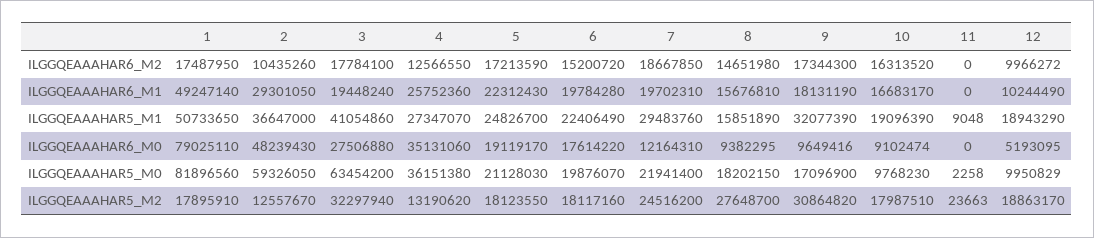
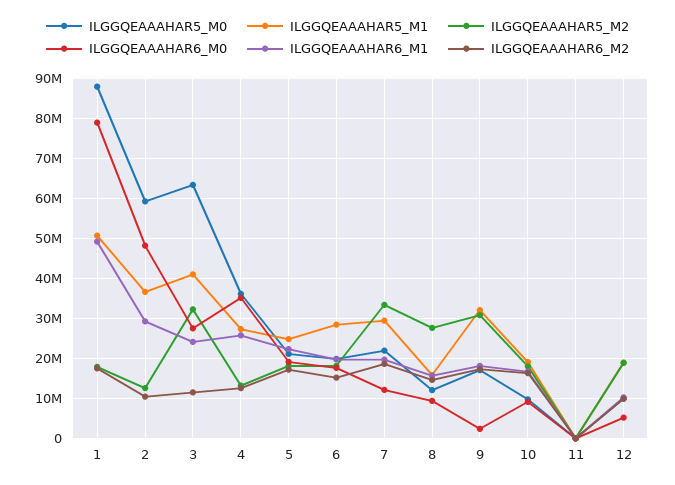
  {
    "ILGGQEAAAHAR6_M2": {
      "1": 17487950,
      "2": 10435260,
-     "3": 17784100,
+     "3": 12000000,
      "4": 12566550,
      "5": 17213590,
      "6": 15200720,
      "7": 18667850,
      "8": 14651980,
      "9": 17344300,
      "10": 16313520,
      "11": 0,
      "12": 9966272
    },
    "ILGGQEAAAHAR6_M1": {
      "1": 49247140,
      "2": 29301050,
-     "3": 19448240,
+     "3": 24000000,
      "4": 25752360,
      "5": 22312430,
      "6": 19784280,
      "7": 19702310,
      "8": 15676810,
      "9": 18131190,
      "10": 16683170,
      "11": 0,
      "12": 10244490
    },
    "ILGGQEAAAHAR5_M1": {
      "1": 50733650,
      "2": 36647000,
      "3": 41054860,
      "4": 27347070,
      "5": 24826700,
-     "6": 22406490,
+     "6": 28000000,
      "7": 29483760,
      "8": 15851890,
      "9": 32077390,
      "10": 19096390,
      "11": 9048,
      "12": 18943290
    },
    "ILGGQEAAAHAR6_M0": {
      "1": 79025110,
      "2": 48239430,
      "3": 27506880,
      "4": 35131060,
      "5": 19119170,
      "6": 17614220,
      "7": 12164310,
      "8": 9382295,
-     "9": 9649416,
+     "9": 2000000,
      "10": 9102474,
      "11": 0,
      "12": 5193095
    },
    "ILGGQEAAAHAR5_M0": {
-     "1": 81896560,
+     "1": 88000000,
      "2": 59326050,
      "3": 63454200,
      "4": 36151380,
      "5": 21128030,
      "6": 19876070,
      "7": 21941400,
-     "8": 18202150,
+     "8": 12000000,
      "9": 17096900,
      "10": 9768230,
      "11": 2258,
      "12": 9950829
    },
    "ILGGQEAAAHAR5_M2": {
      "1": 17895910,
      "2": 12557670,
      "3": 32297940,
      "4": 13190620,
      "5": 18123550,
      "6": 18117160,
-     "7": 24516200,
+     "7": 34000000,
      "8": 27648700,
      "9": 30864820,
      "10": 17987510,
      "11": 23663,
      "12": 18863170
    }
  }

